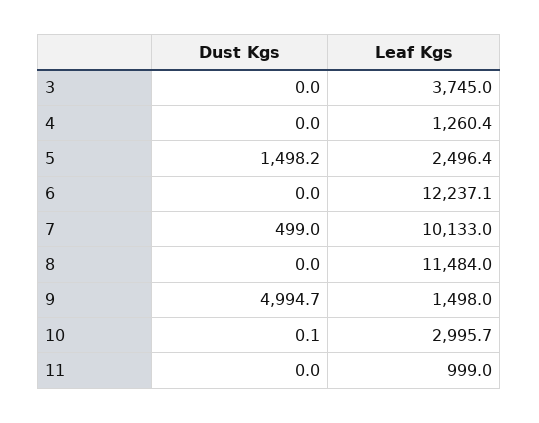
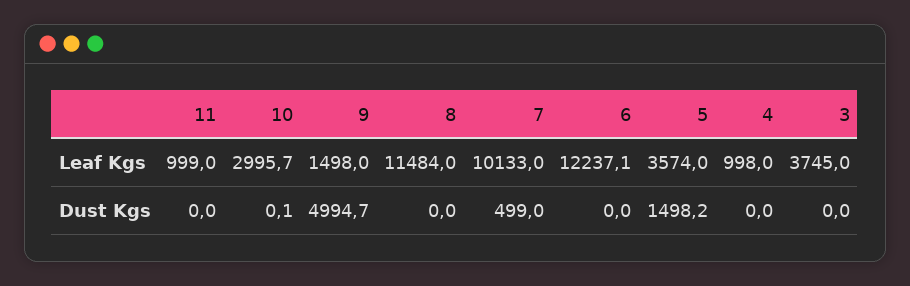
  {
    "Dust Kgs": {
      "3": 0,
      "4": 0,
      "5": 1498.2,
      "6": 0,
      "7": 499,
      "8": 0,
      "9": 4994.7,
      "10": 0.1,
      "11": 0
    },
    "Leaf Kgs": {
      "3": 3745,
-     "4": 1260.4,
+     "4": 998,
-     "5": 2496.4,
+     "5": 3574,
      "6": 12237.1,
      "7": 10133,
      "8": 11484,
      "9": 1498,
      "10": 2995.7,
      "11": 999
    }
  }

